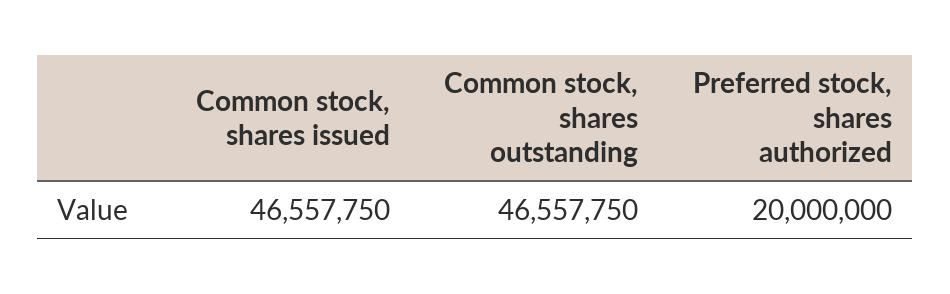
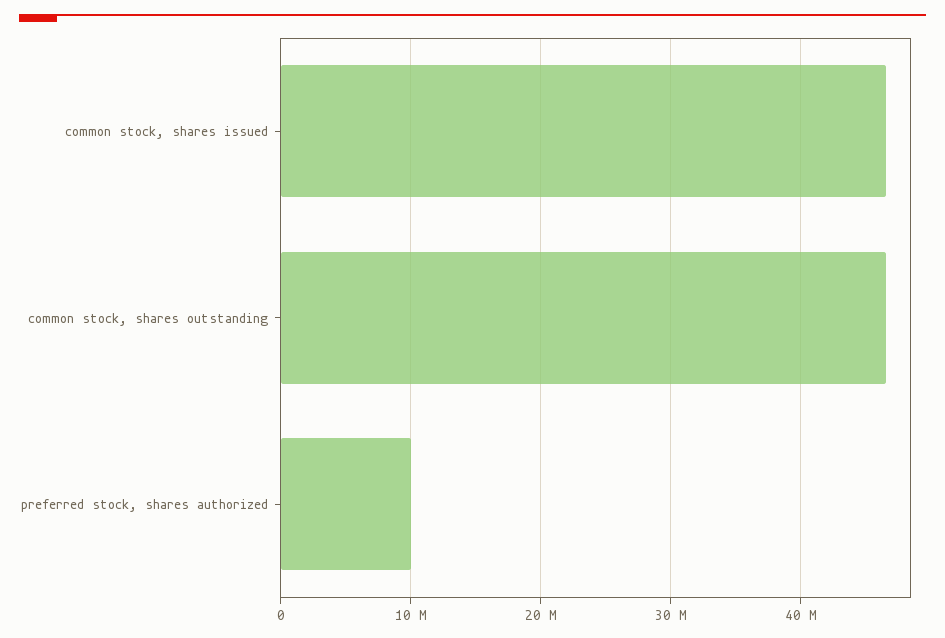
  {
    "Common stock, shares issued": 46557750,
    "Common stock, shares outstanding": 46557750,
-   "Preferred stock, shares authorized": 20000000
+   "Preferred stock, shares authorized": 10000000
  }

